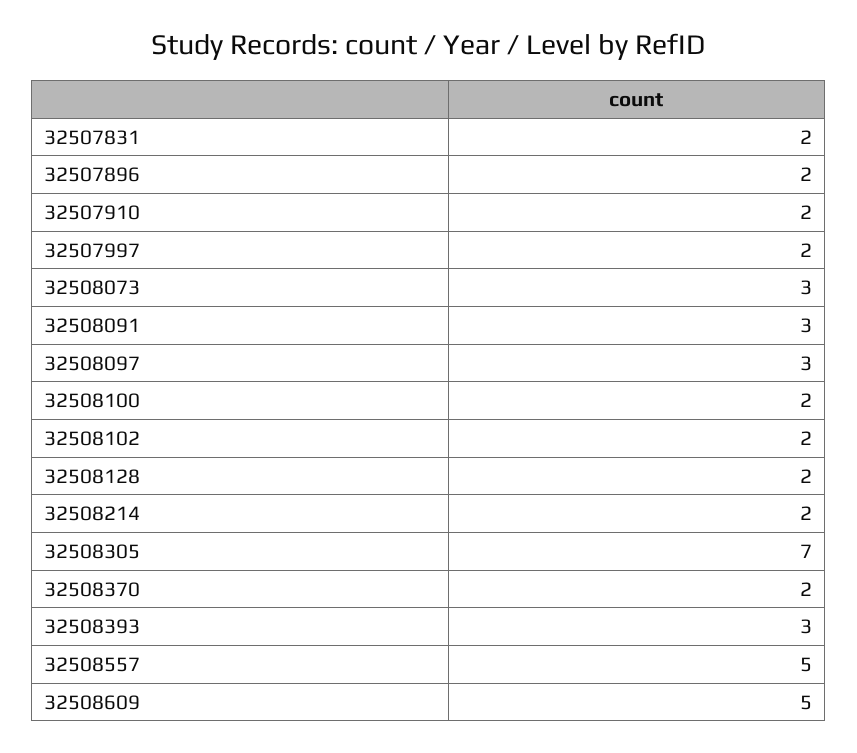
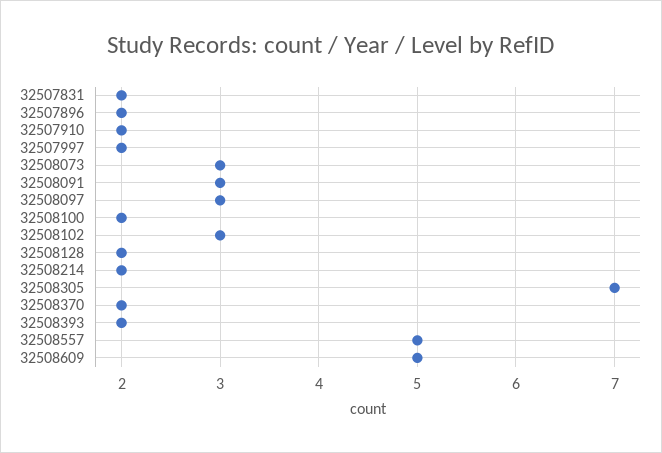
  {
    "32507831": 2,
    "32507896": 2,
    "32507910": 2,
    "32507997": 2,
    "32508073": 3,
    "32508091": 3,
    "32508097": 3,
    "32508100": 2,
-   "32508102": 2,
+   "32508102": 3,
    "32508128": 2,
    "32508214": 2,
    "32508305": 7,
    "32508370": 2,
-   "32508393": 3,
+   "32508393": 2,
    "32508557": 5,
    "32508609": 5
  }

